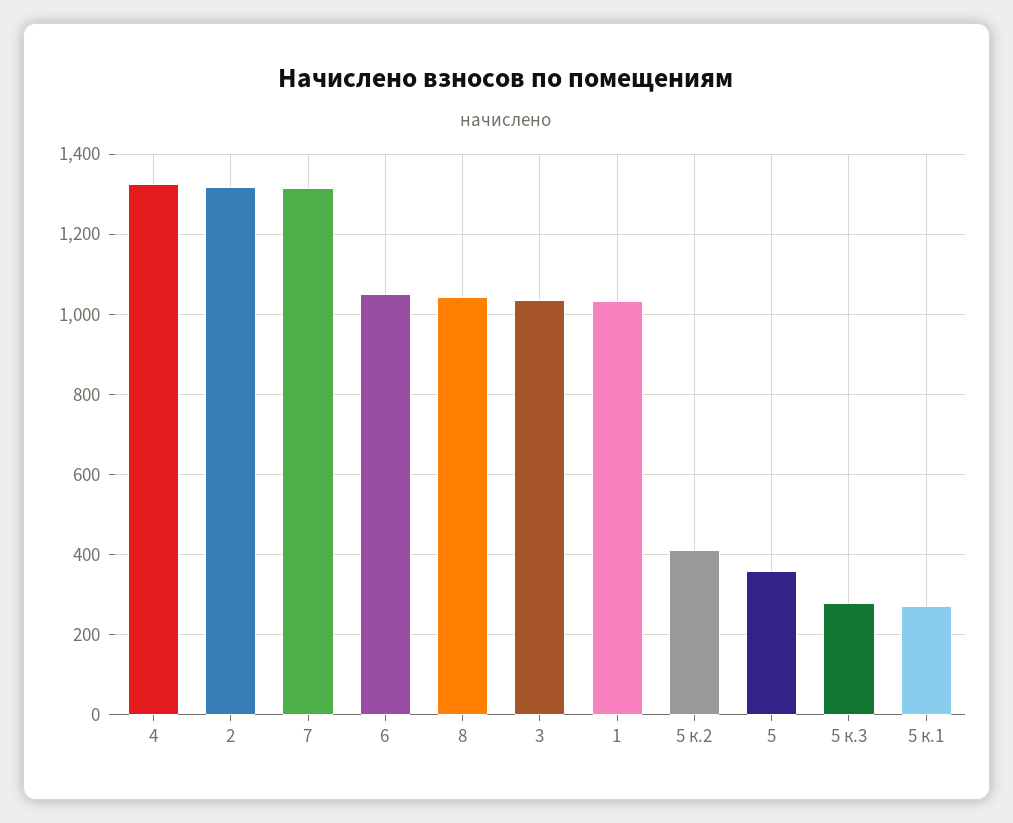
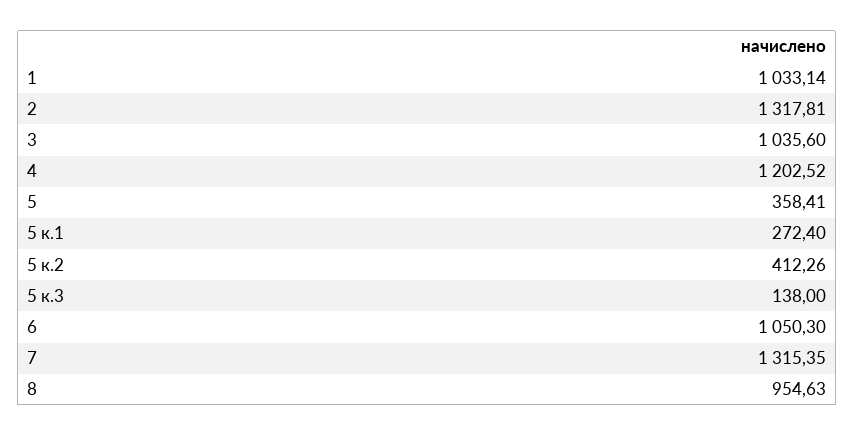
  {
-   "4": 1320,
+   "4": 1202.52,
    "2": 1317.81,
    "7": 1315.35,
    "6": 1050.3,
-   "8": 1040,
+   "8": 954.63,
    "3": 1035.6,
    "1": 1033.14,
    "5 к.2": 412.26,
    "5": 358.41,
-   "5 к.3": 280,
+   "5 к.3": 138,
    "5 к.1": 272.4
  }

